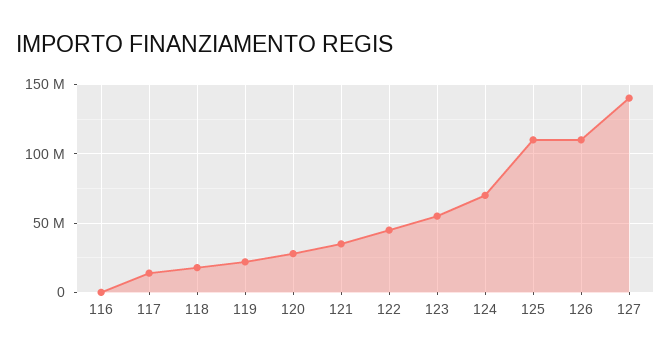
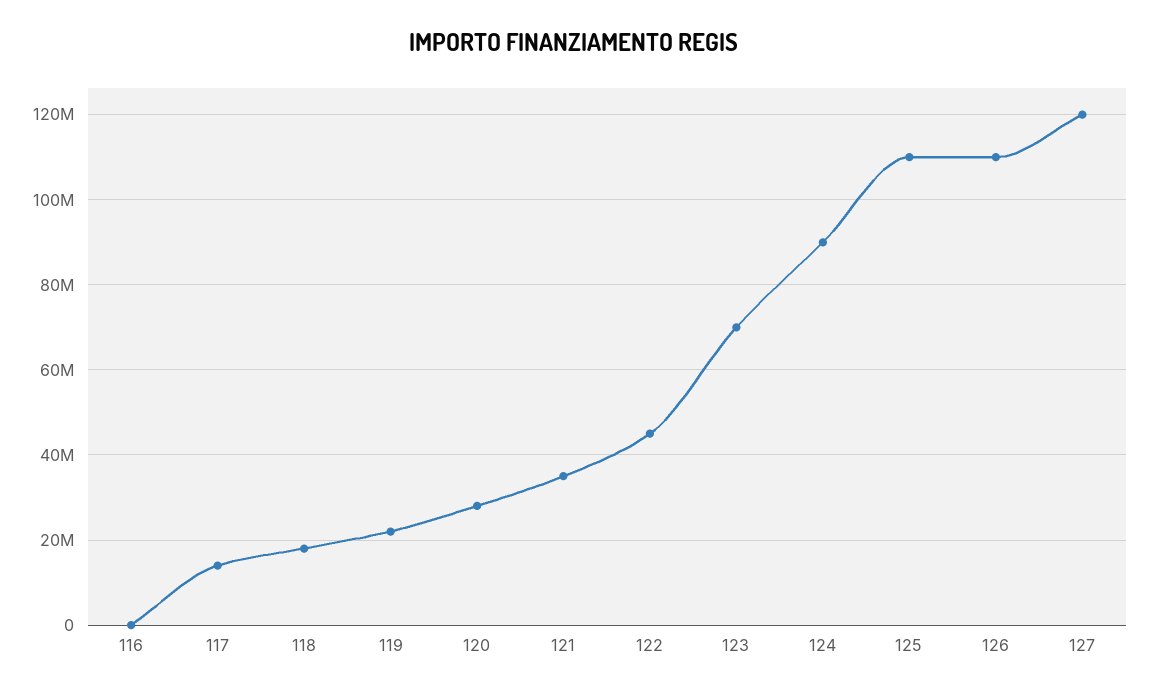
  {
    "116": 0,
    "117": 14000000,
    "118": 18000000,
    "119": 22000000,
    "120": 28000000,
    "121": 36000000,
    "122": 46000000,
-   "123": 55000000,
+   "123": 70000000,
-   "124": 70000000,
+   "124": 90000000,
    "125": 110000000,
    "126": 110000000,
-   "127": 140000000
+   "127": 120000000
  }

